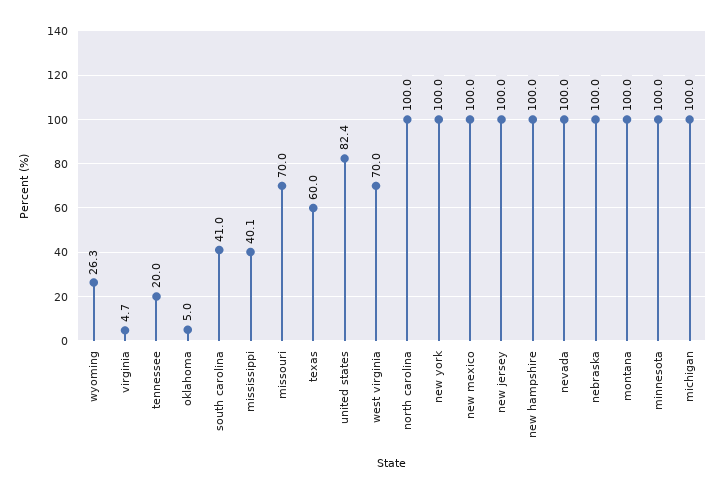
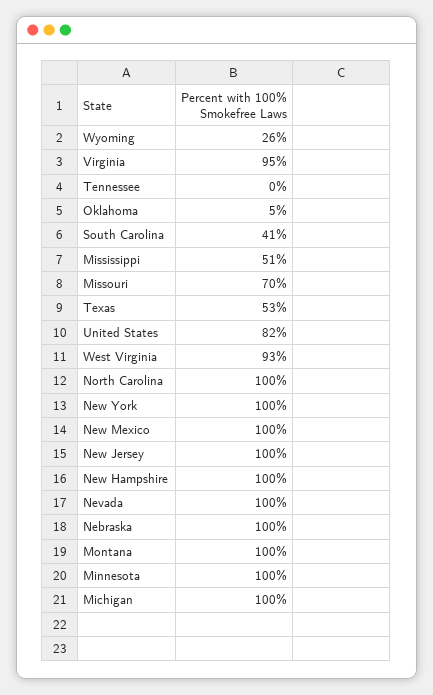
  {
    "wyoming": 26.3,
-   "virginia": 4.7,
+   "virginia": 95,
-   "tennessee": 20,
+   "tennessee": 0,
    "oklahoma": 5,
    "south carolina": 41,
-   "mississippi": 40.1,
+   "mississippi": 51,
    "missouri": 70,
-   "texas": 60,
+   "texas": 53,
    "united states": 82.4,
-   "west virginia": 70,
+   "west virginia": 93,
    "north carolina": 100,
    "new york": 100,
    "new mexico": 100,
    "new jersey": 100,
    "new hampshire": 100,
    "nevada": 100,
    "nebraska": 100,
    "montana": 100,
    "minnesota": 100,
    "michigan": 100
  }

